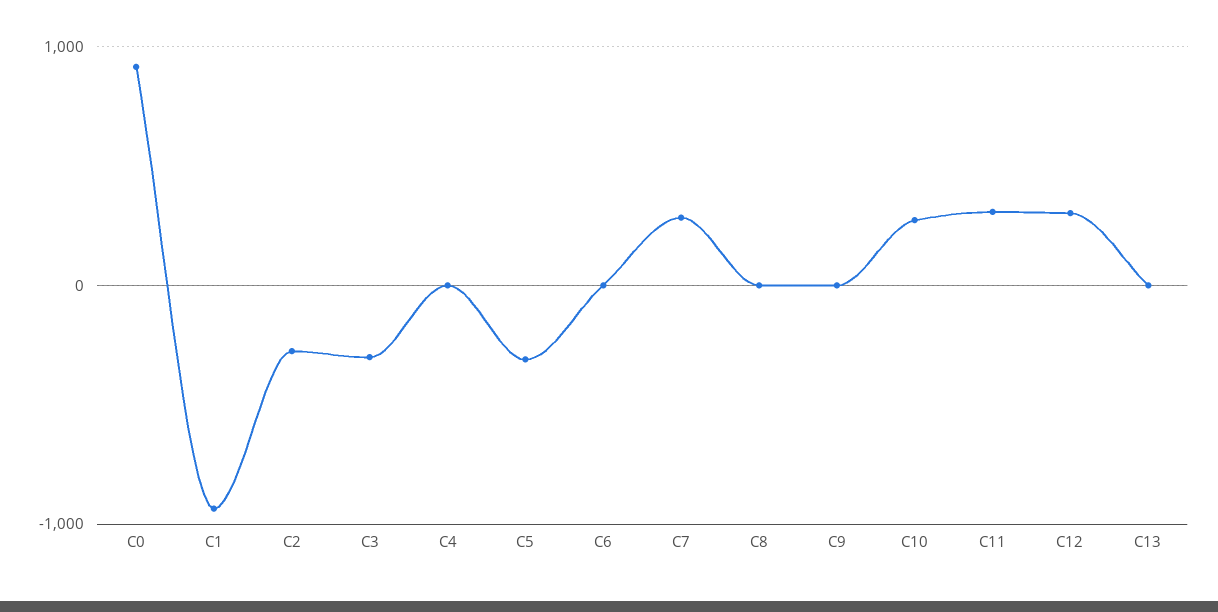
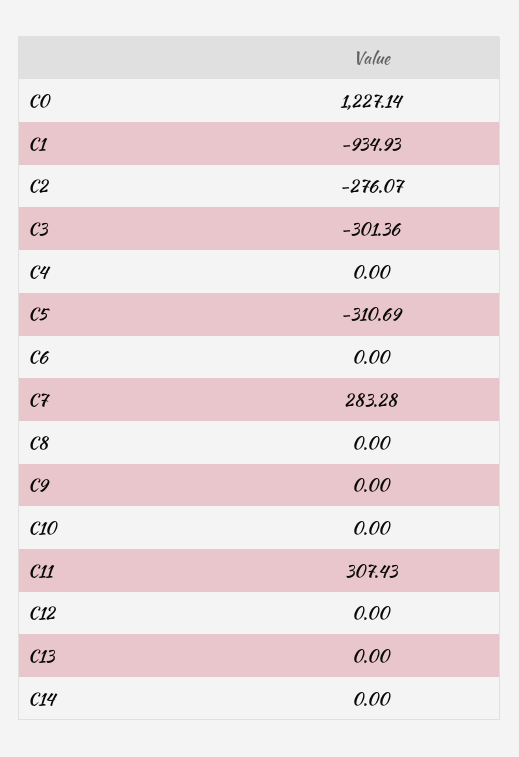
  {
-   "C0": 900,
+   "C0": 1227.14,
    "C1": -934.93,
    "C2": -276.07,
    "C3": -301.36,
    "C4": 0,
    "C5": -310.69,
    "C6": 0,
    "C7": 283.28,
    "C8": 0,
    "C9": 0,
-   "C10": 300,
+   "C10": 0,
    "C11": 307.43,
-   "C12": 300,
+   "C12": 0,
-   "C13": 0
+   "C13": 0,
+   "C14": 0
  }

